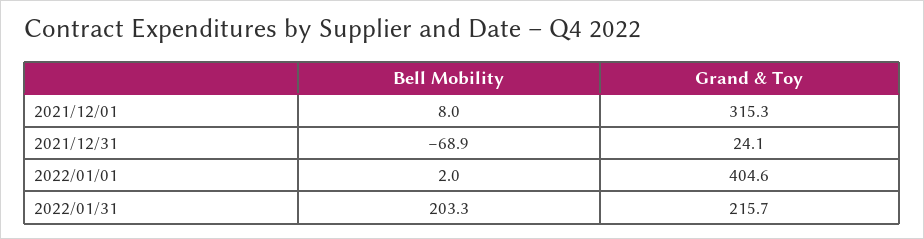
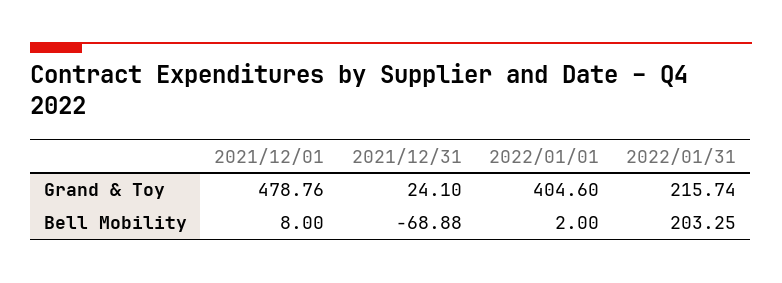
  {
    "Bell Mobility": {
      "2021/12/01": 8,
      "2021/12/31": -68.88,
      "2022/01/01": 2,
      "2022/01/31": 203.25
    },
    "Grand & Toy": {
-     "2021/12/01": 315.3,
+     "2021/12/01": 478.76,
      "2021/12/31": 24.1,
      "2022/01/01": 404.6,
      "2022/01/31": 215.74
    }
  }

